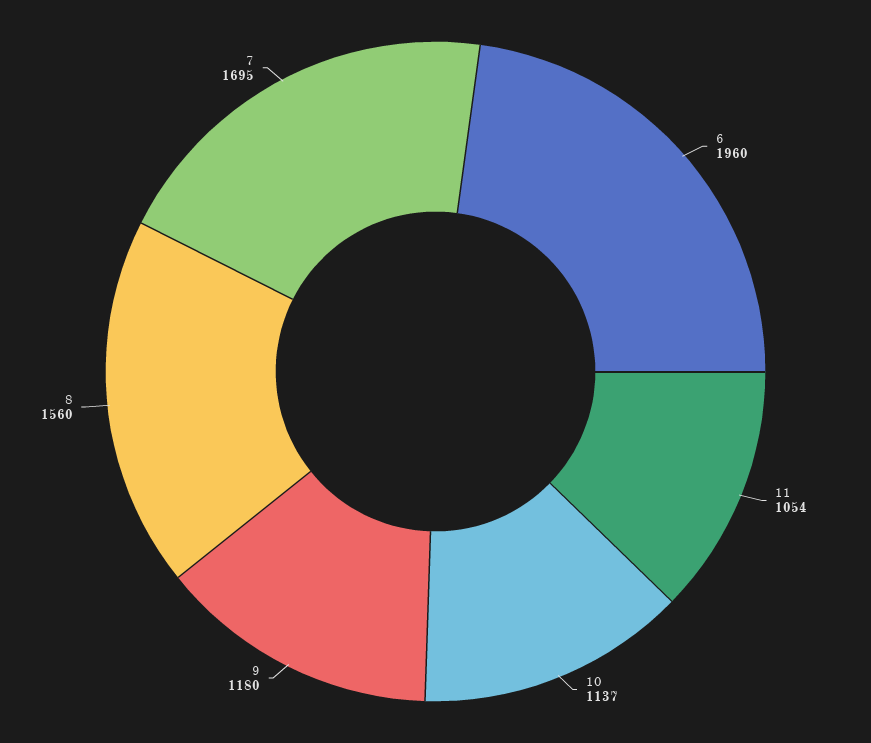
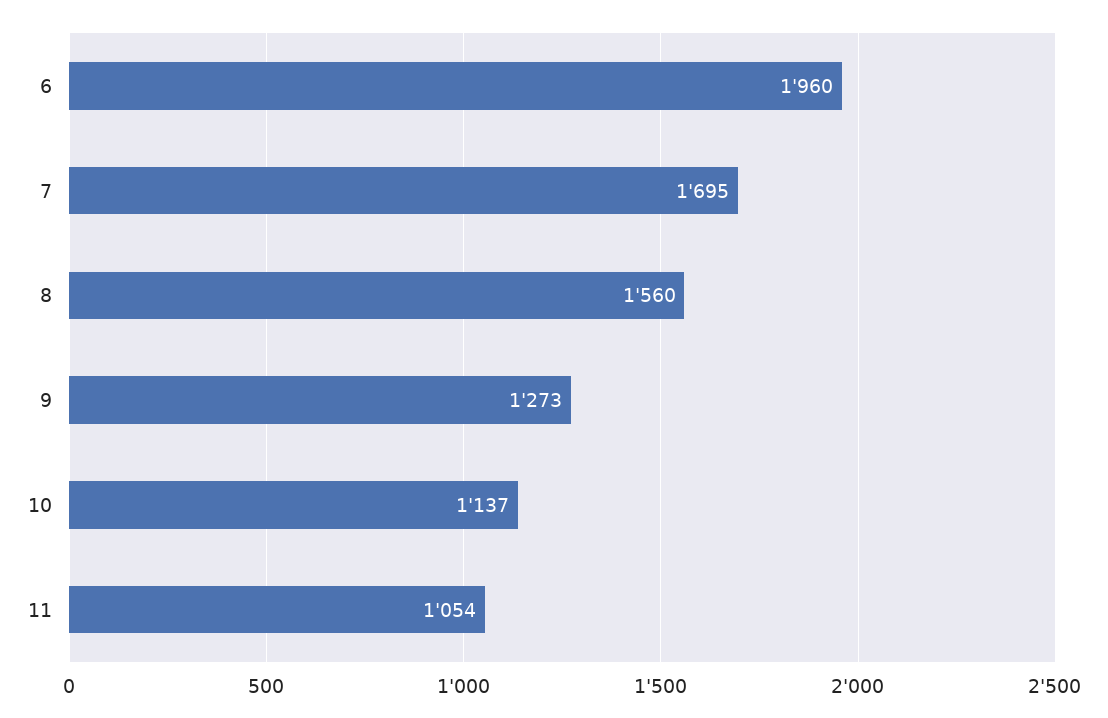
  {
    "6": 1960,
    "11": 1054,
    "10": 1137,
-   "9": 1180,
+   "9": 1273,
    "8": 1560,
    "7": 1695
  }

